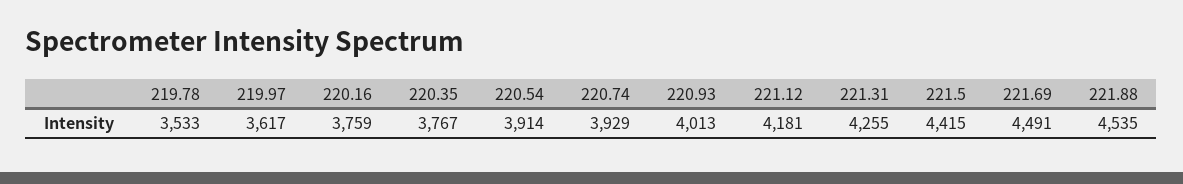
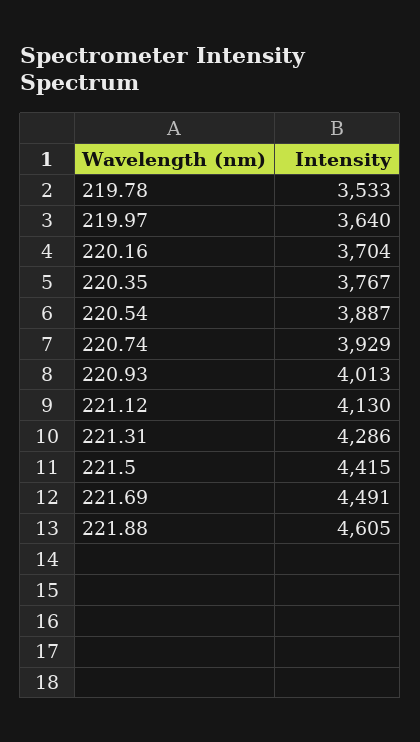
  {
    "219.78": 3533,
-   "219.97": 3617,
+   "219.97": 3640,
-   "220.16": 3759,
+   "220.16": 3704,
    "220.35": 3767,
-   "220.54": 3914,
+   "220.54": 3887,
    "220.74": 3929,
    "220.93": 4013,
-   "221.12": 4181,
+   "221.12": 4130,
-   "221.31": 4255,
+   "221.31": 4286,
    "221.5": 4415,
    "221.69": 4491,
-   "221.88": 4535
+   "221.88": 4605
  }

